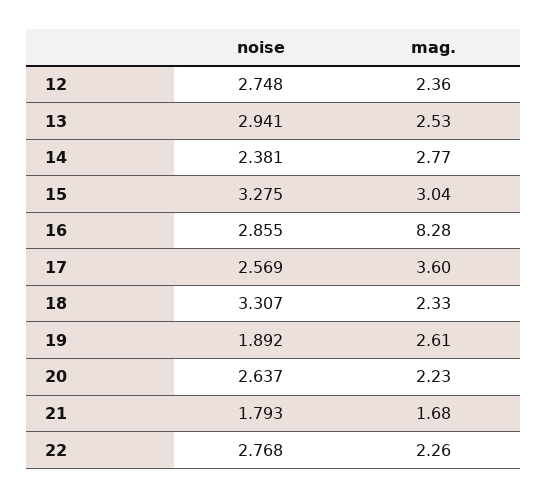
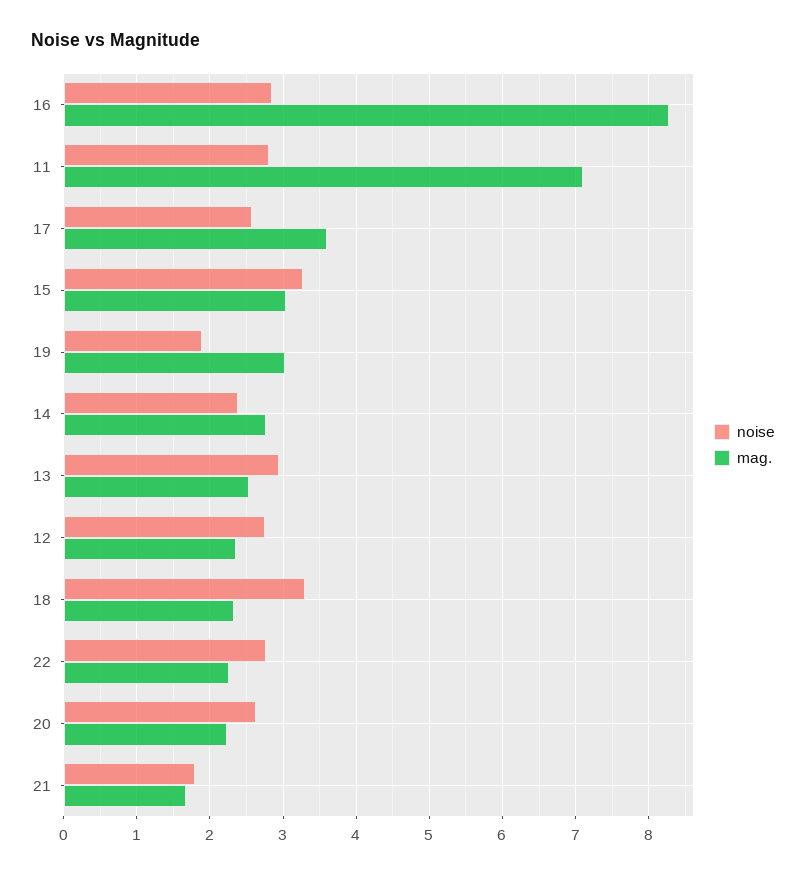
  {
    "noise": {
      "12": 2.748,
      "13": 2.941,
      "14": 2.381,
      "15": 3.275,
      "16": 2.855,
      "17": 2.569,
      "18": 3.307,
      "19": 1.892,
      "20": 2.637,
      "21": 1.793,
-     "22": 2.768
+     "22": 2.768,
+     "11": 2.8
    },
    "mag.": {
      "12": 2.36,
      "13": 2.53,
      "14": 2.77,
      "15": 3.04,
      "16": 8.28,
      "17": 3.6,
      "18": 2.33,
-     "19": 2.61,
+     "19": 3,
      "20": 2.23,
      "21": 1.68,
-     "22": 2.26
+     "22": 2.26,
+     "11": 7.1
    }
  }

